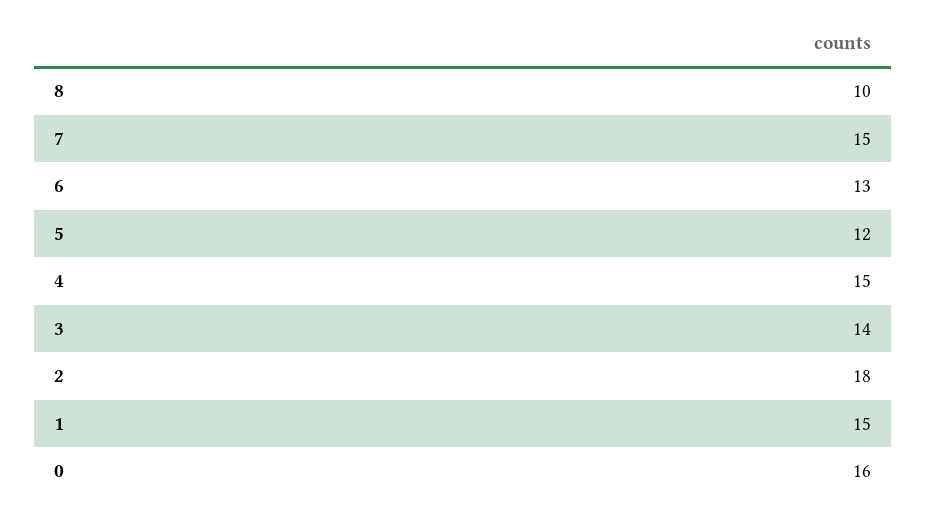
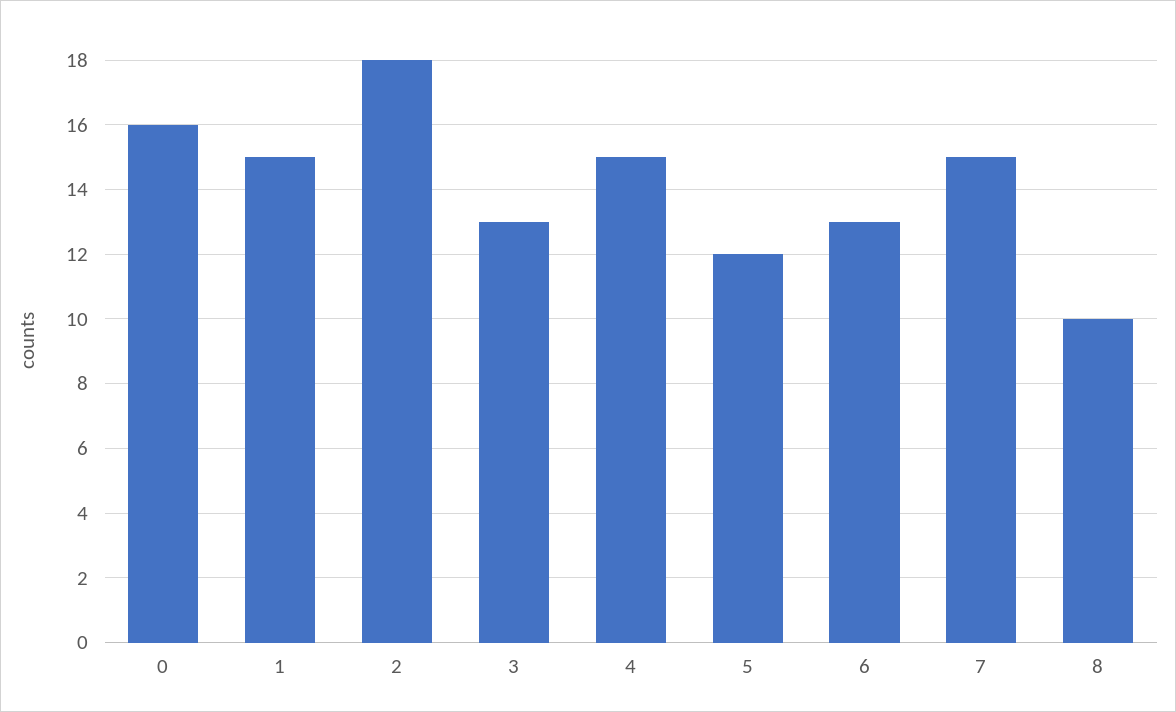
  {
    "8": 10,
    "7": 15,
    "6": 13,
    "5": 12,
    "4": 15,
-   "3": 14,
+   "3": 13,
    "2": 18,
    "1": 15,
    "0": 16
  }

